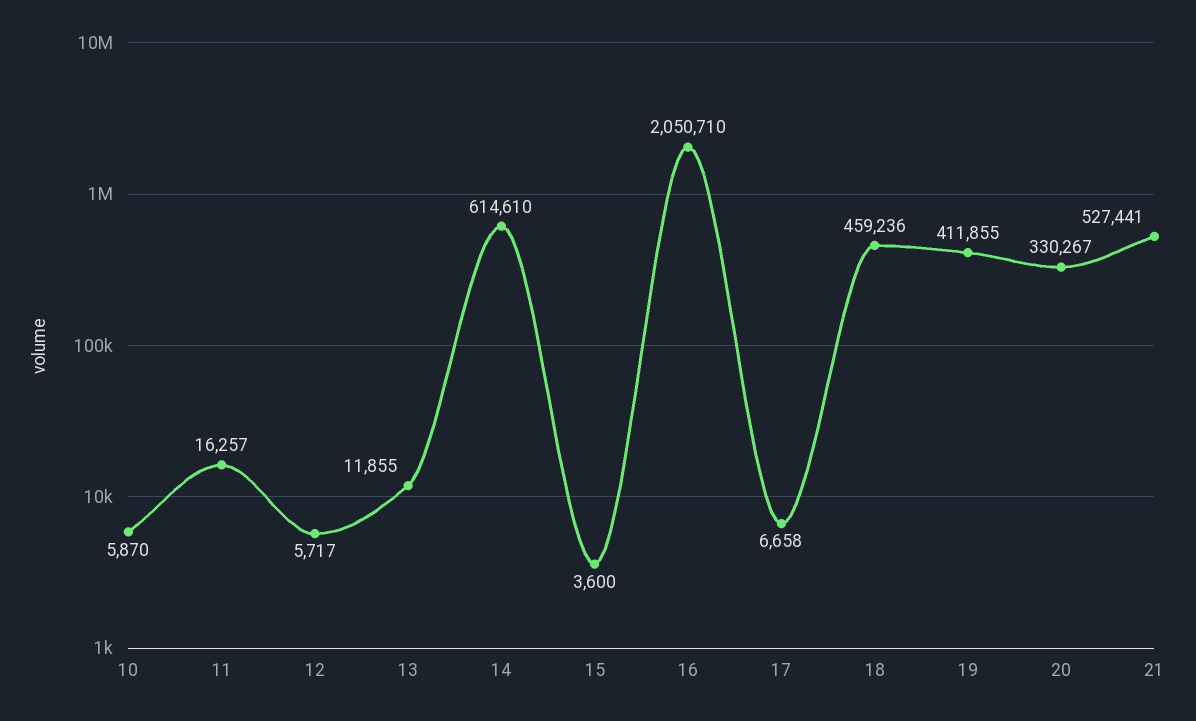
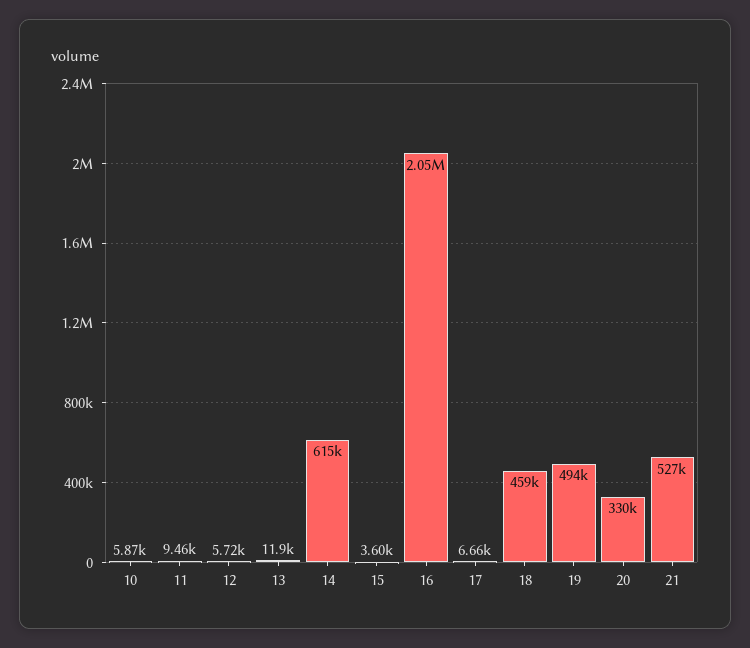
  {
    "10": 5870,
-   "11": 16257,
+   "11": 9460,
    "12": 5717,
    "13": 11855,
    "14": 614610,
    "15": 3600,
    "16": 2050710,
    "17": 6658,
    "18": 459236,
-   "19": 411855,
+   "19": 494000,
    "20": 330267,
    "21": 527441
  }

